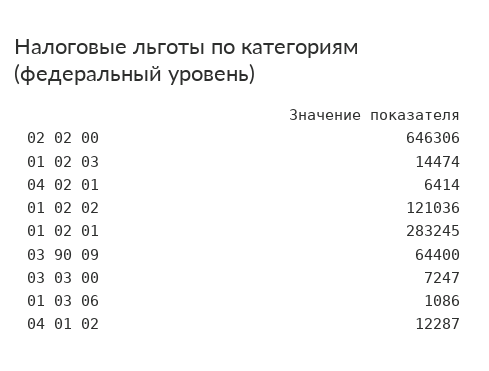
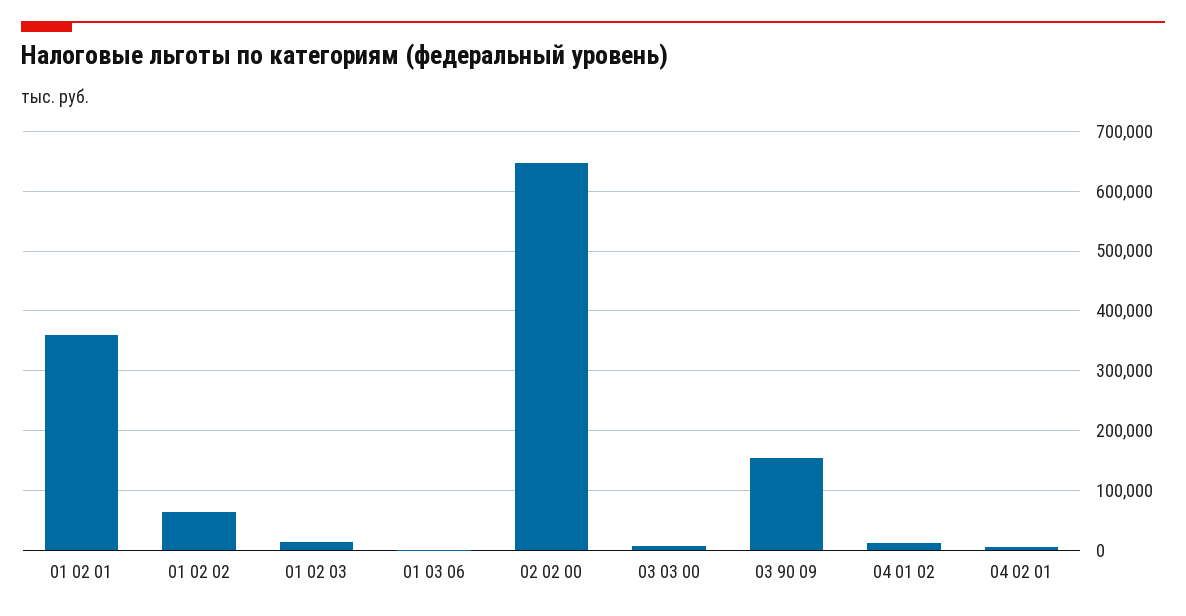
  {
    "02 02 00": 646306,
    "01 02 03": 14474,
    "04 02 01": 6414,
-   "01 02 02": 121036,
+   "01 02 02": 60000,
-   "01 02 01": 283245,
+   "01 02 01": 360000,
-   "03 90 09": 64400,
+   "03 90 09": 160000,
    "03 03 00": 7247,
    "01 03 06": 1086,
    "04 01 02": 12287
  }

